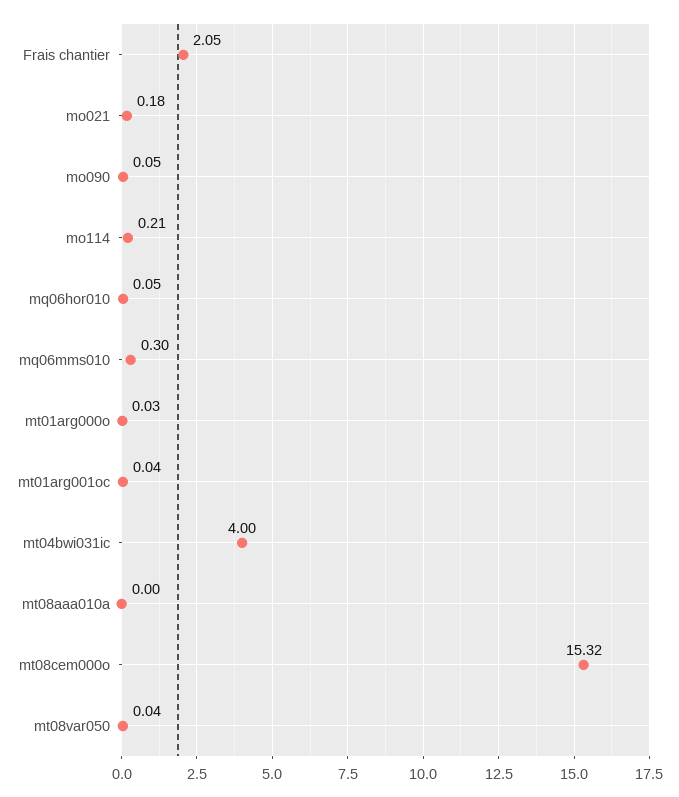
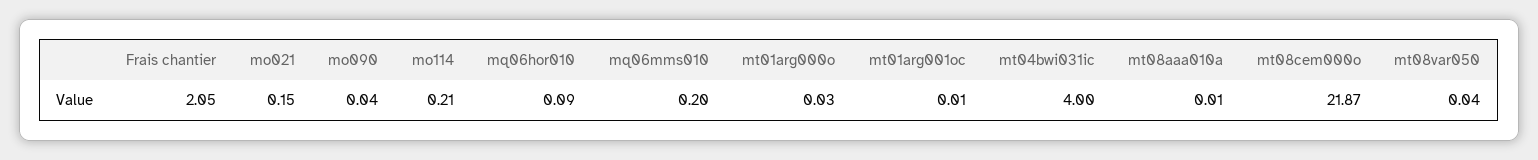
  {
    "Frais chantier": 2.05,
-   "mo021": 0.18,
+   "mo021": 0.15,
-   "mo090": 0.05,
+   "mo090": 0.04,
    "mo114": 0.21,
-   "mq06hor010": 0.05,
+   "mq06hor010": 0.09,
-   "mq06mms010": 0.3,
+   "mq06mms010": 0.2,
    "mt01arg000o": 0.03,
-   "mt01arg001oc": 0.04,
+   "mt01arg001oc": 0.01,
    "mt04bwi031ic": 4,
-   "mt08aaa010a": 0,
+   "mt08aaa010a": 0.01,
-   "mt08cem000o": 15.32,
+   "mt08cem000o": 21.87,
    "mt08var050": 0.04
  }

